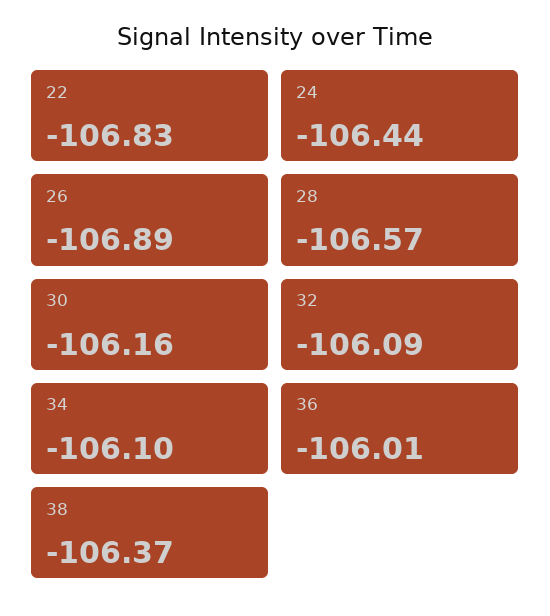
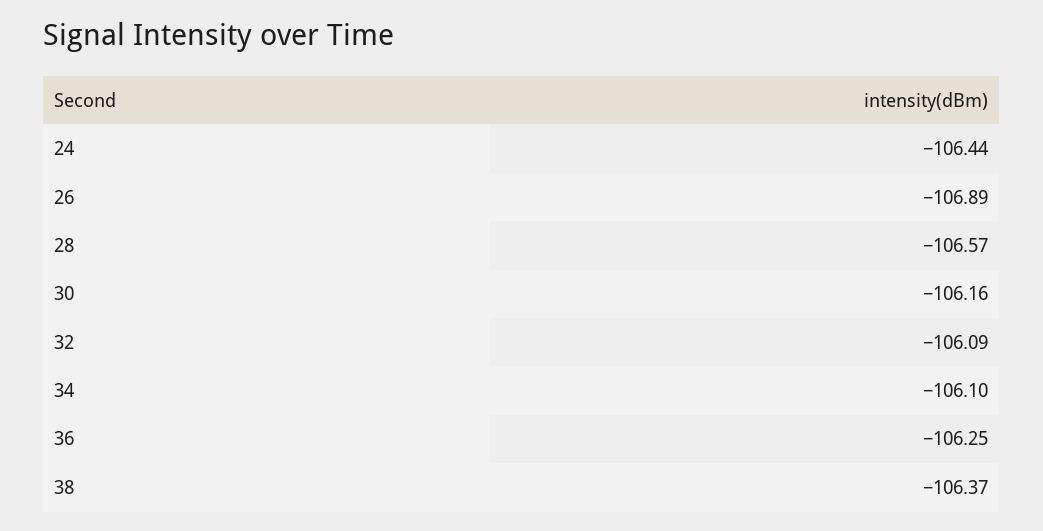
  {
-   "22": -106.83,
    "24": -106.44,
    "26": -106.89,
    "28": -106.57,
    "30": -106.16,
    "32": -106.09,
    "34": -106.1,
-   "36": -106.01,
+   "36": -106.25,
    "38": -106.37
  }

